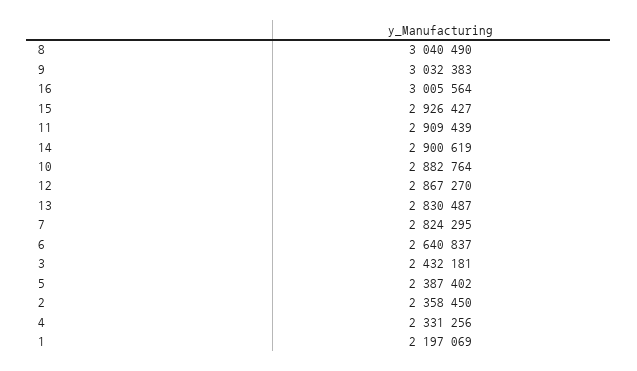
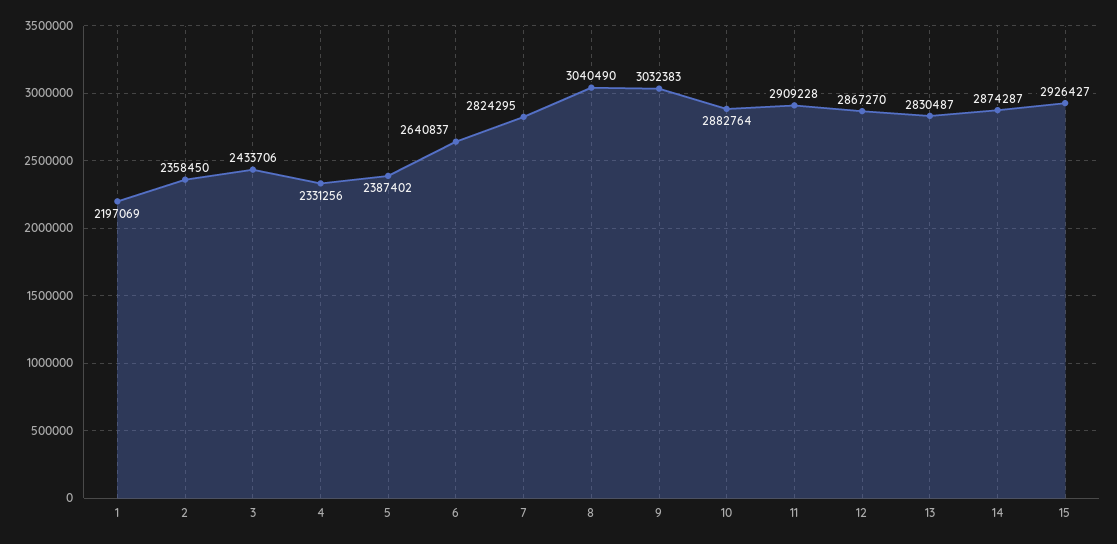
  {
    "8": 3040490,
    "9": 3032383,
-   "16": 3005564,
    "15": 2926427,
-   "11": 2909439,
+   "11": 2909228,
-   "14": 2900619,
+   "14": 2874287,
    "10": 2882764,
    "12": 2867270,
    "13": 2830487,
    "7": 2824295,
    "6": 2640837,
-   "3": 2432181,
+   "3": 2433706,
    "5": 2387402,
    "2": 2358450,
    "4": 2331256,
    "1": 2197069
  }

